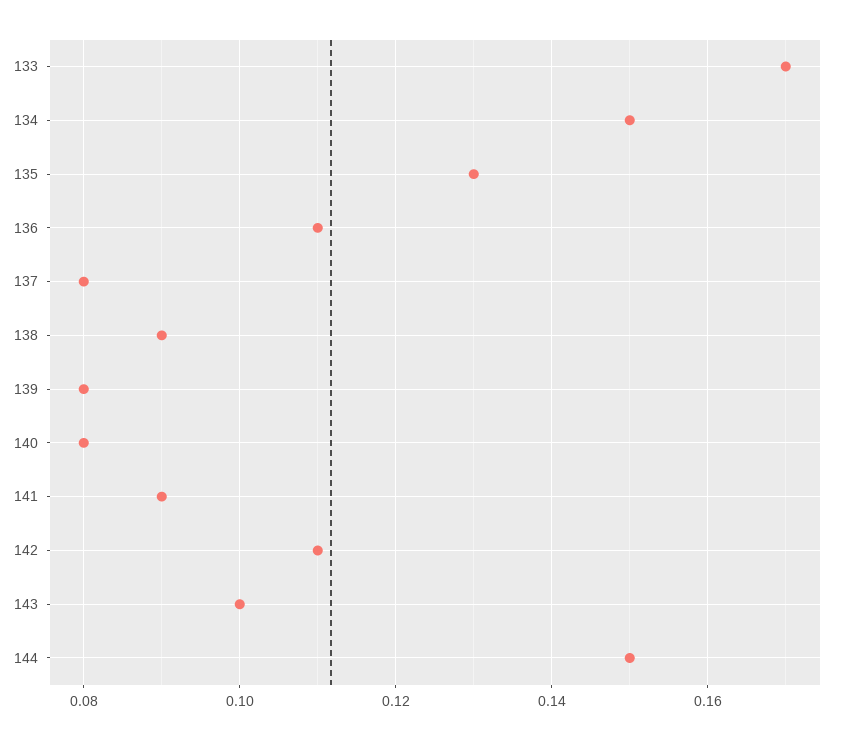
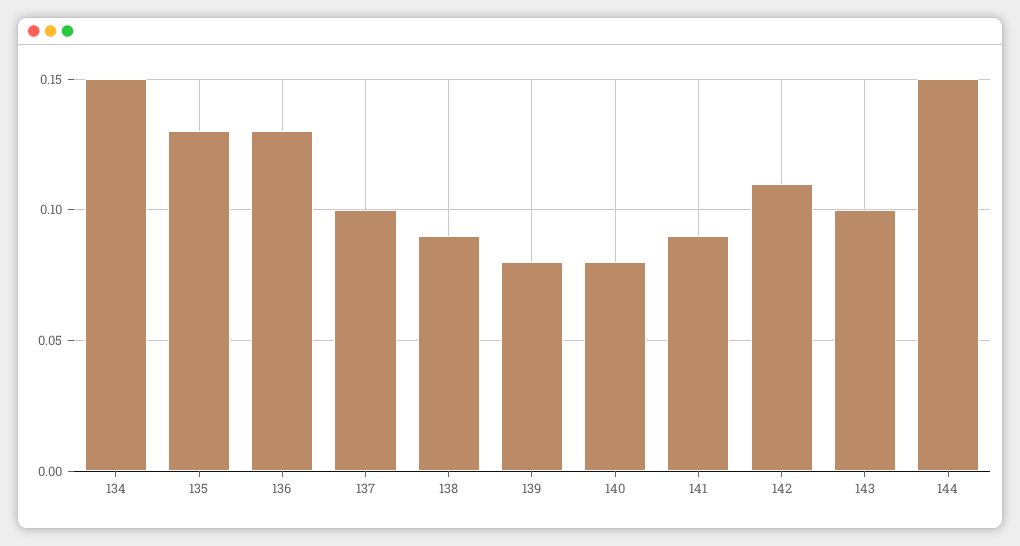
  {
-   "133": 0.17,
    "134": 0.15,
    "135": 0.13,
-   "136": 0.11,
+   "136": 0.13,
-   "137": 0.08,
+   "137": 0.1,
    "138": 0.09,
    "139": 0.08,
    "140": 0.08,
    "141": 0.09,
    "142": 0.11,
    "143": 0.1,
    "144": 0.15
  }

